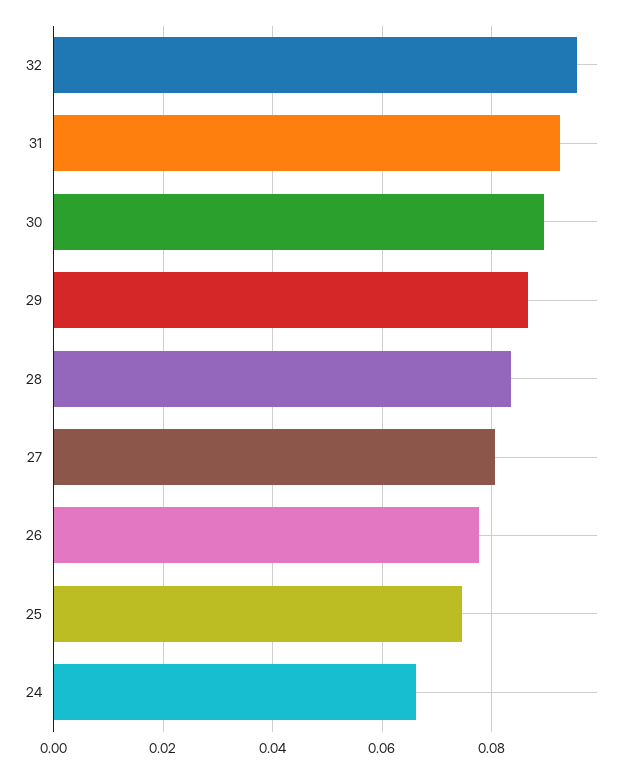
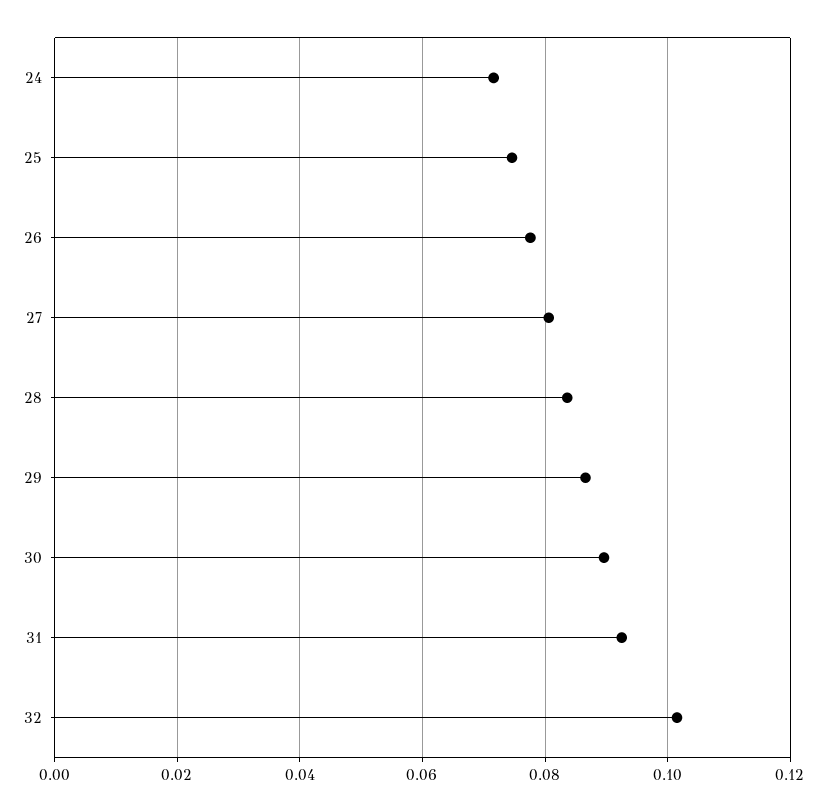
  {
-   "32": 0.096,
+   "32": 0.102,
    "31": 0.092,
    "30": 0.09,
    "29": 0.086,
    "28": 0.084,
    "27": 0.08,
    "26": 0.078,
    "25": 0.074,
-   "24": 0.066
+   "24": 0.072
  }

